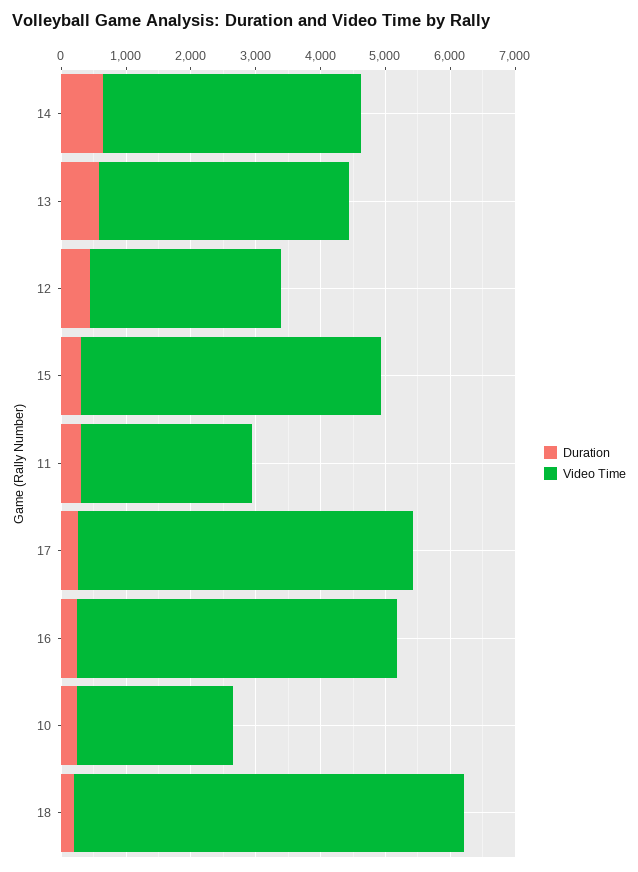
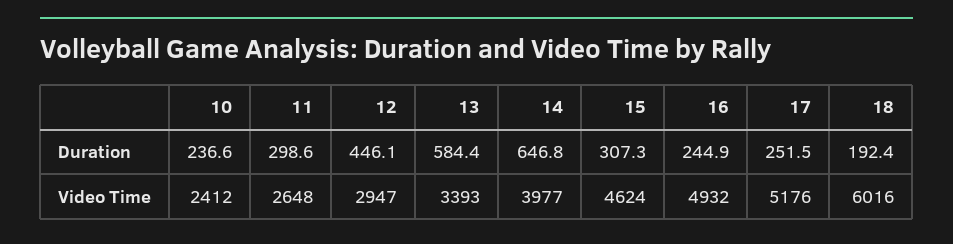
  {
    "Duration": {
      "14": 646.8,
      "13": 584.4,
      "12": 446.1,
      "15": 307.3,
      "11": 298.6,
      "17": 251.5,
      "16": 244.9,
      "10": 236.6,
      "18": 192.4
    },
    "Video Time": {
      "14": 3977,
-     "13": 3800,
+     "13": 3393,
      "12": 2947,
      "15": 4624,
      "11": 2648,
      "17": 5176,
      "16": 4932,
      "10": 2412,
      "18": 6016
    }
  }

